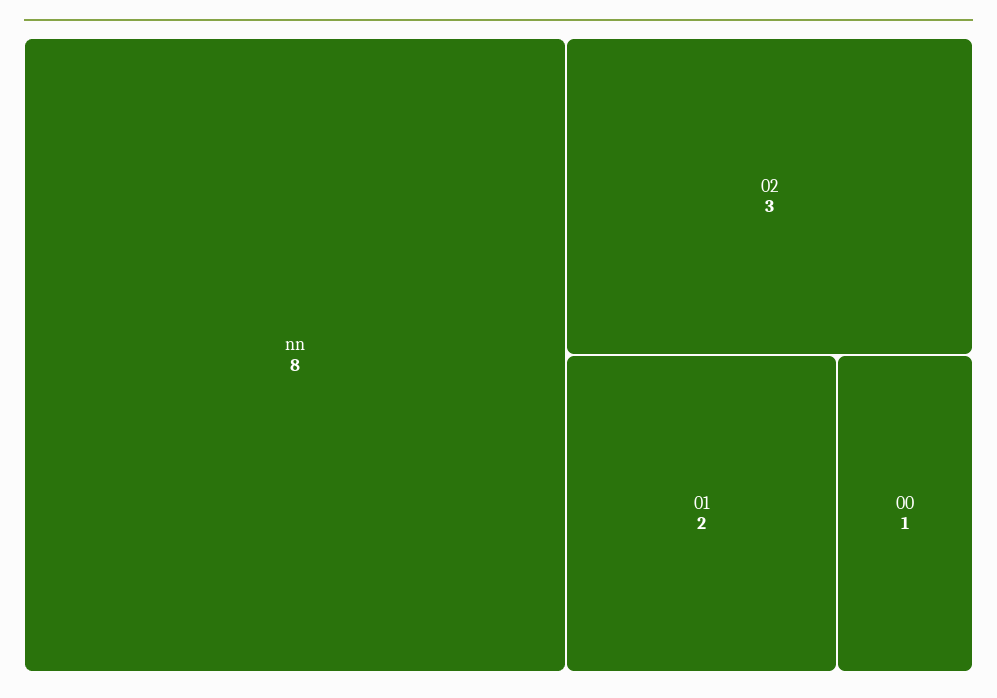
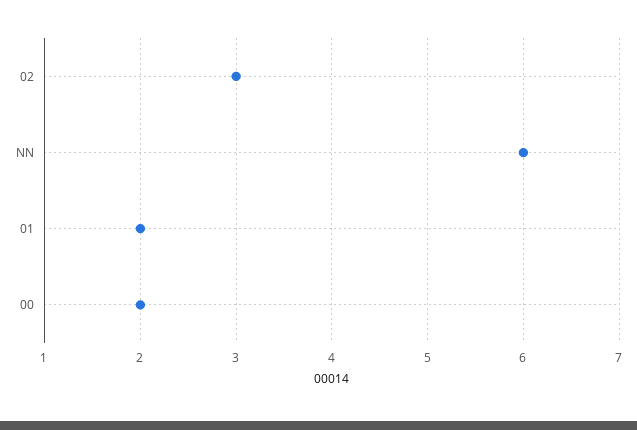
  {
-   "nn": 8,
+   "nn": 6,
    "02": 3,
    "01": 2,
-   "00": 1
+   "00": 2
  }

